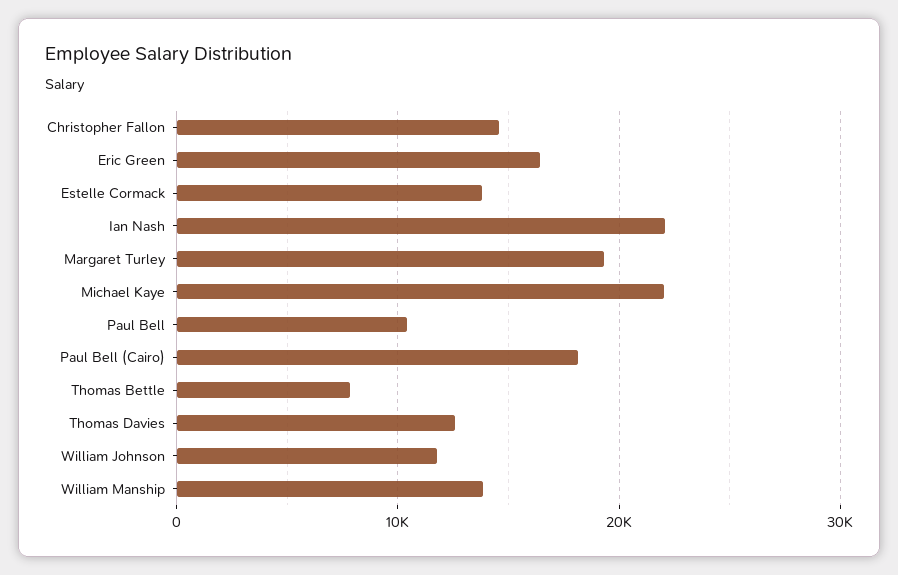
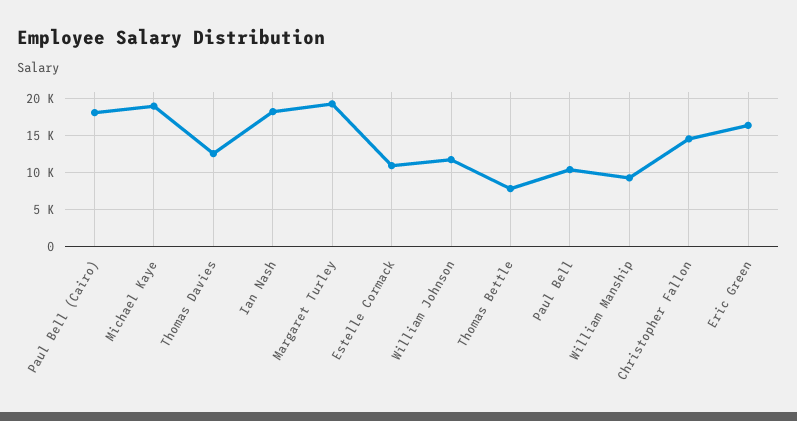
  {
    "Christopher Fallon": 15000,
    "Eric Green": 16000,
-   "Estelle Cormack": 14000,
+   "Estelle Cormack": 11000,
-   "Ian Nash": 22000,
+   "Ian Nash": 18000,
    "Margaret Turley": 19000,
-   "Michael Kaye": 22000,
+   "Michael Kaye": 19000,
    "Paul Bell": 10000,
    "Paul Bell (Cairo)": 18000,
    "Thomas Bettle": 8000,
    "Thomas Davies": 13000,
    "William Johnson": 12000,
-   "William Manship": 14000
+   "William Manship": 9000
  }

